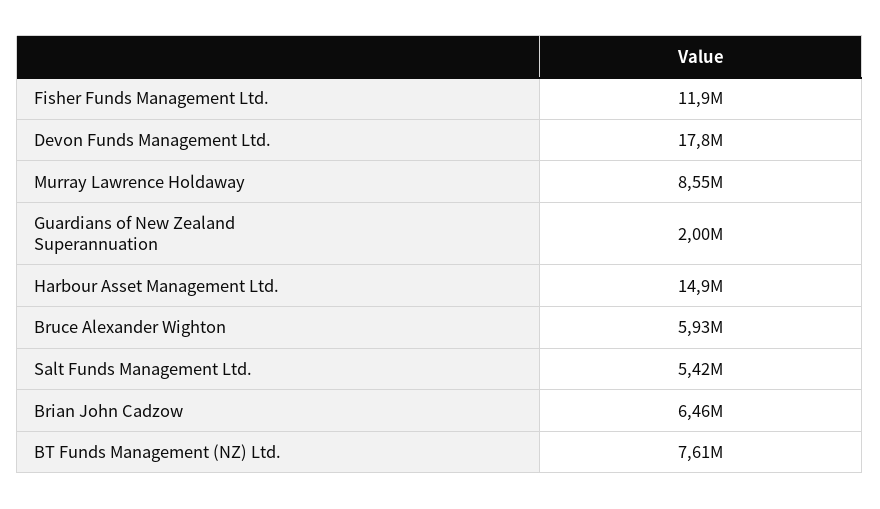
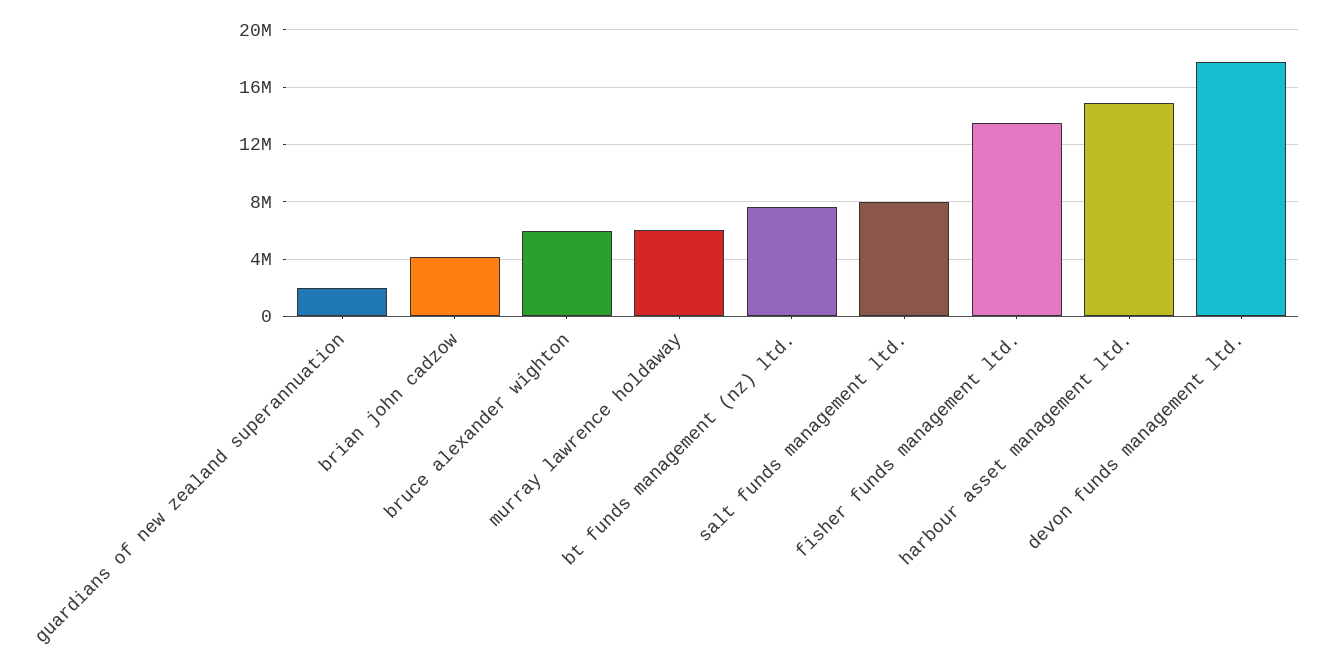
  {
-   "Fisher Funds Management Ltd.": 11900000,
+   "Fisher Funds Management Ltd.": 13500000,
    "Devon Funds Management Ltd.": 17800000,
-   "Murray Lawrence Holdaway": 8550000,
+   "Murray Lawrence Holdaway": 6000000,
    "Guardians of New Zealand Superannuation": 2000000,
    "Harbour Asset Management Ltd.": 14900000,
    "Bruce Alexander Wighton": 5930000,
-   "Salt Funds Management Ltd.": 5420000,
+   "Salt Funds Management Ltd.": 8000000,
-   "Brian John Cadzow": 6460000,
+   "Brian John Cadzow": 4000000,
    "BT Funds Management (NZ) Ltd.": 7610000
  }

